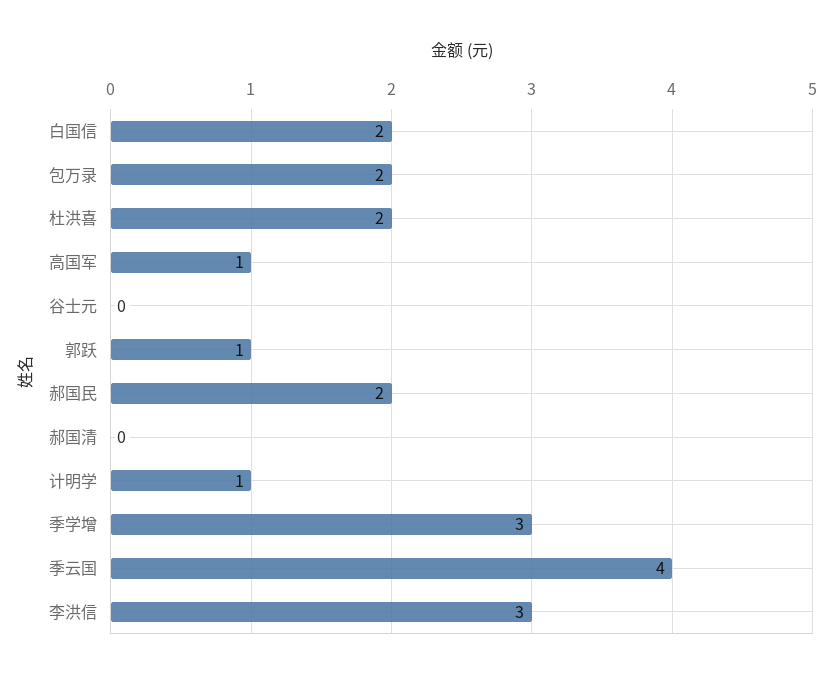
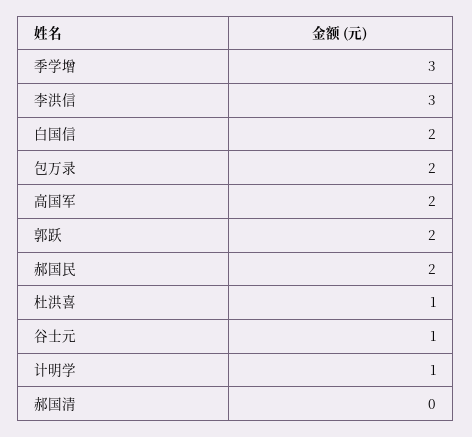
  {
    "白国信": 2,
    "包万录": 2,
-   "杜洪喜": 2,
+   "杜洪喜": 1,
-   "高国军": 1,
+   "高国军": 2,
-   "谷士元": 0,
+   "谷士元": 1,
-   "郭跃": 1,
+   "郭跃": 2,
    "郝国民": 2,
    "郝国清": 0,
    "计明学": 1,
    "季学增": 3,
-   "季云国": 4,
    "李洪信": 3
  }

